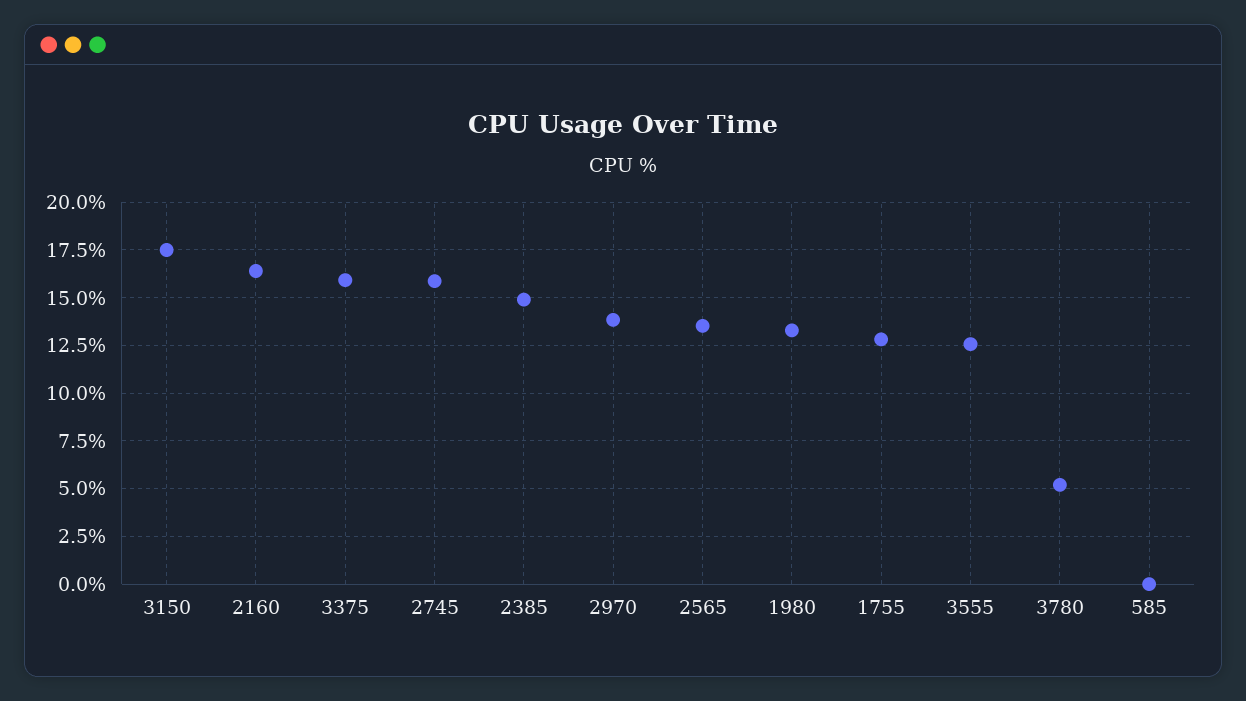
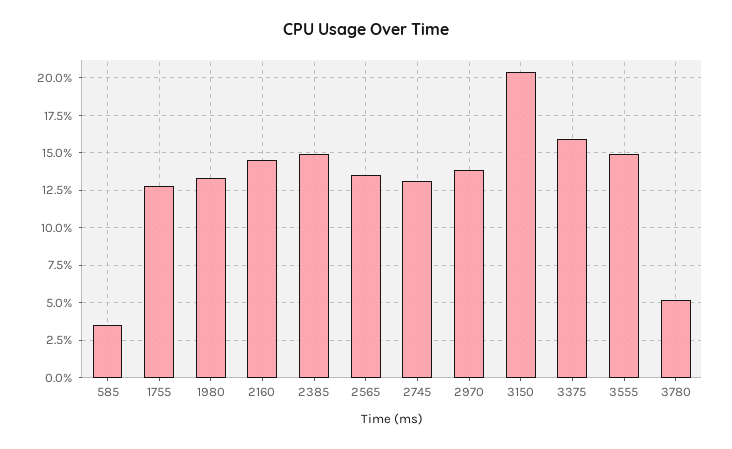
  {
-   "3150": 17.5,
+   "3150": 20.5,
-   "2160": 16.5,
+   "2160": 14.5,
    "3375": 16,
-   "2745": 16,
+   "2745": 13,
    "2385": 15,
    "2970": 14,
    "2565": 13.5,
    "1980": 13.5,
    "1755": 13,
-   "3555": 12.5,
+   "3555": 15,
    "3780": 5,
-   "585": 0
+   "585": 3.5
  }

